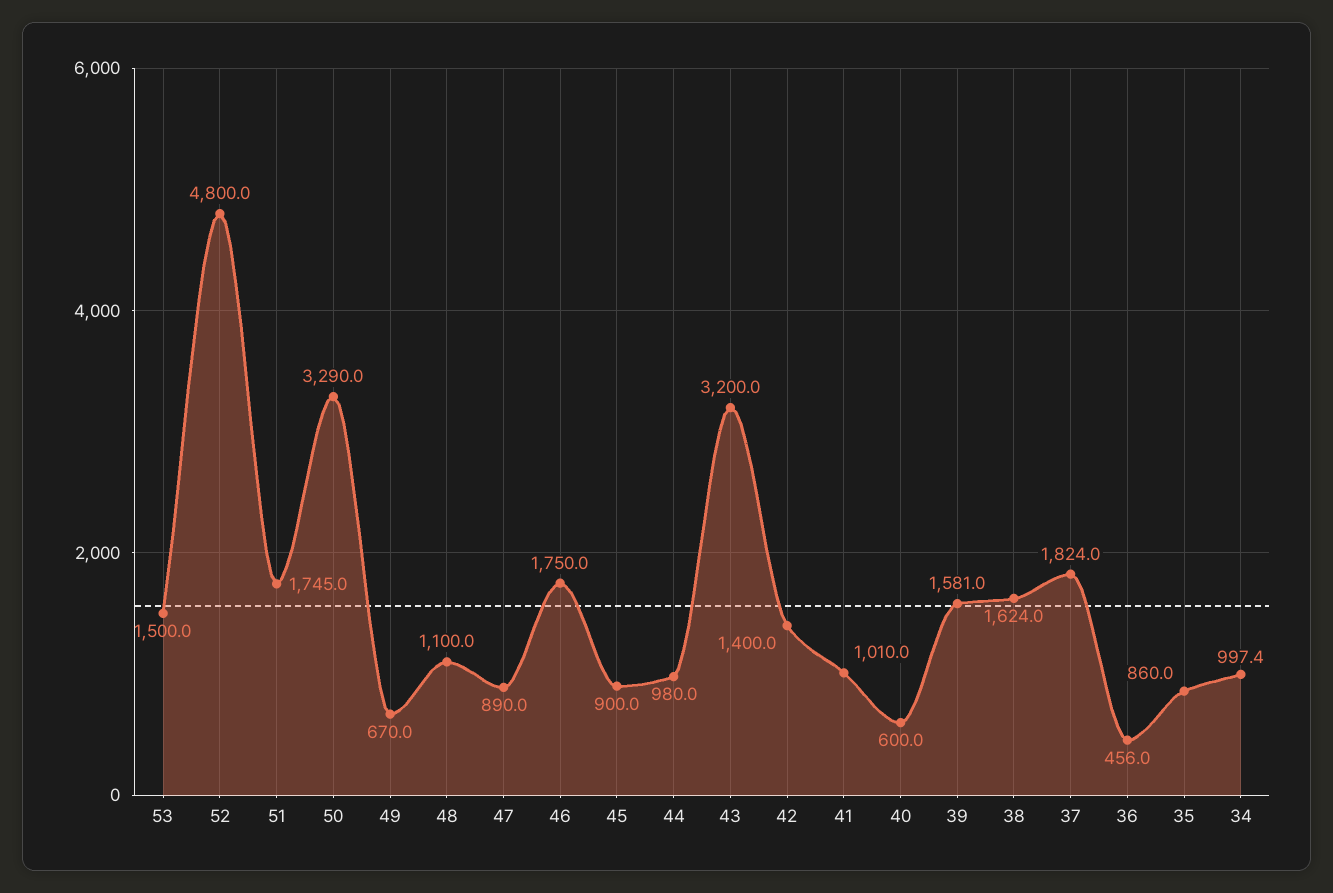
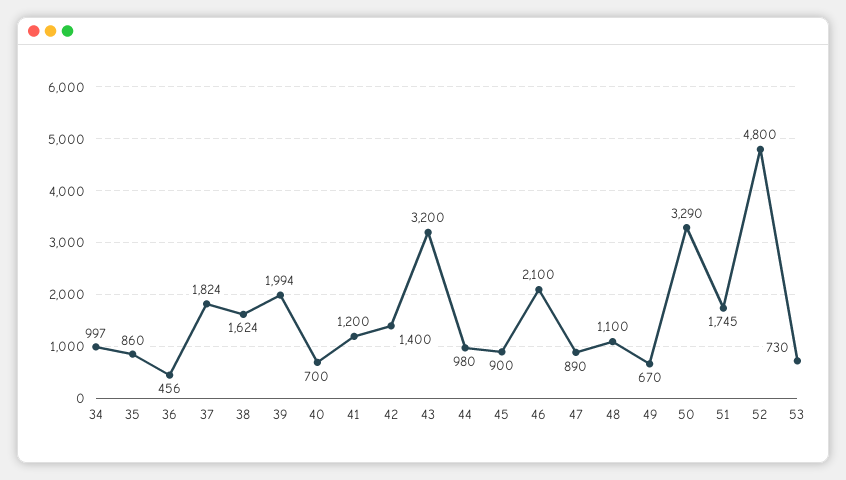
  {
-   "53": 1500,
+   "53": 730,
    "52": 4800,
    "51": 1745,
    "50": 3290,
    "49": 670,
    "48": 1100,
    "47": 890,
-   "46": 1750,
+   "46": 2100,
    "45": 900,
    "44": 980,
    "43": 3200,
    "42": 1400,
-   "41": 1010,
+   "41": 1200,
-   "40": 600,
+   "40": 700,
-   "39": 1581,
+   "39": 1994,
    "38": 1624,
    "37": 1824,
    "36": 456,
    "35": 860,
    "34": 997.4
  }

